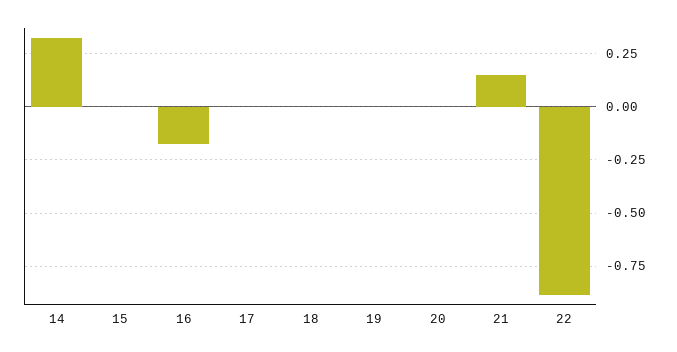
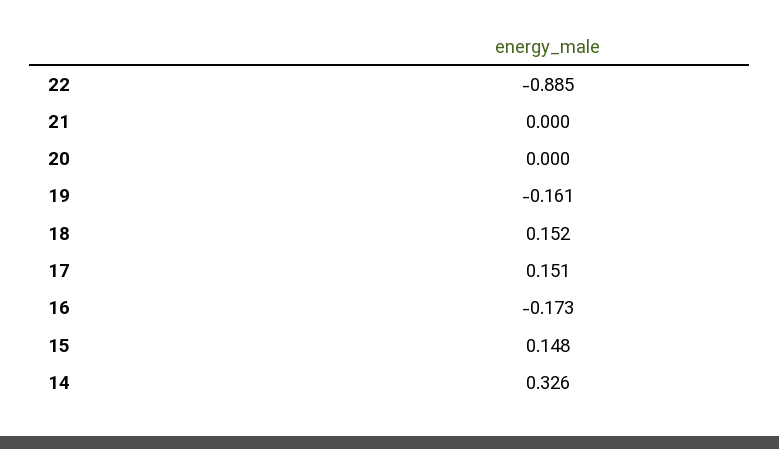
  {
    "14": 0.326,
-   "15": 0,
+   "15": 0.148,
    "16": -0.173,
-   "17": 0,
+   "17": 0.151,
-   "18": 0,
+   "18": 0.152,
-   "19": 0,
+   "19": -0.161,
    "20": 0,
-   "21": 0.15,
+   "21": 0,
    "22": -0.885
  }

